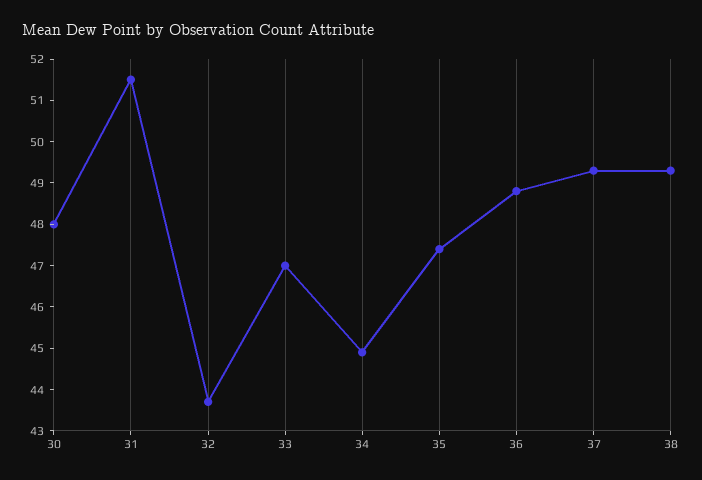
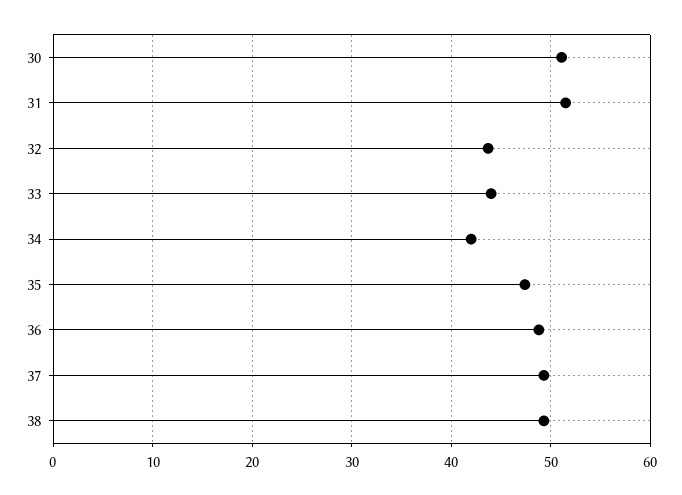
  {
-   "30": 48,
+   "30": 51,
    "31": 51.5,
    "32": 43.5,
-   "33": 47,
+   "33": 44,
-   "34": 45,
+   "34": 42,
    "35": 47.5,
    "36": 49,
    "37": 49.5,
    "38": 49.5
  }

